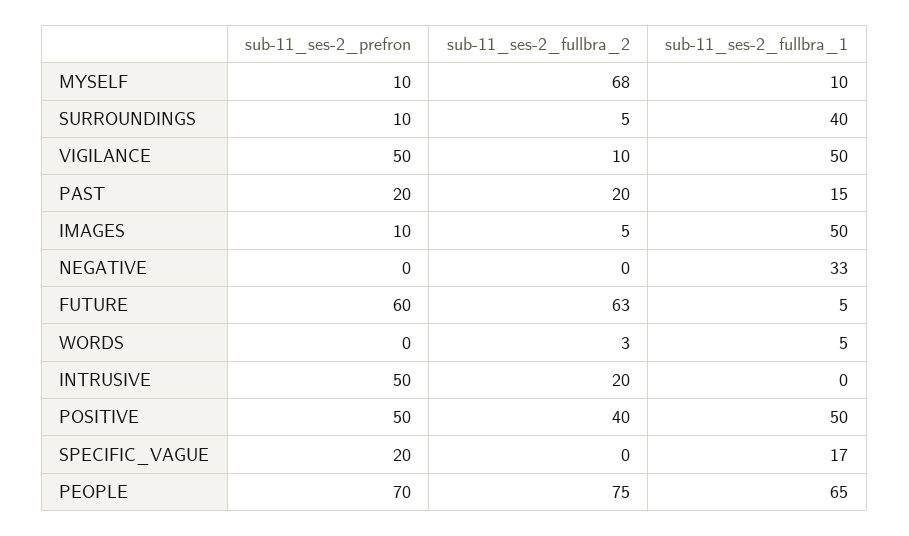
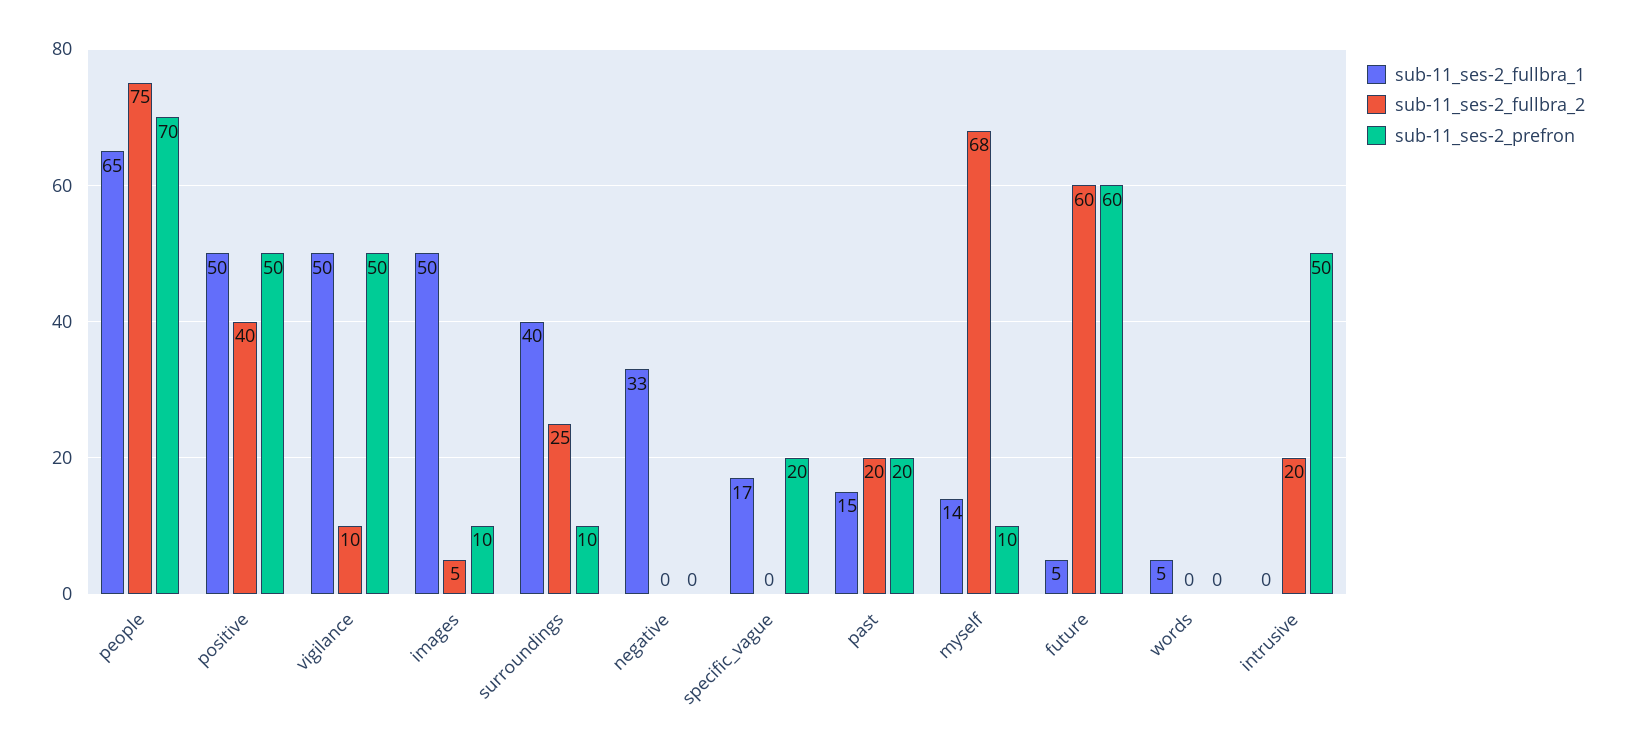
  {
    "sub-11_ses-2_prefron": {
      "MYSELF": 10,
      "SURROUNDINGS": 10,
      "VIGILANCE": 50,
      "PAST": 20,
      "IMAGES": 10,
      "NEGATIVE": 0,
      "FUTURE": 60,
      "WORDS": 0,
      "INTRUSIVE": 50,
      "POSITIVE": 50,
      "SPECIFIC_VAGUE": 20,
      "PEOPLE": 70
    },
    "sub-11_ses-2_fullbra_2": {
      "MYSELF": 68,
-     "SURROUNDINGS": 5,
+     "SURROUNDINGS": 25,
      "VIGILANCE": 10,
      "PAST": 20,
      "IMAGES": 5,
      "NEGATIVE": 0,
-     "FUTURE": 63,
+     "FUTURE": 60,
-     "WORDS": 3,
+     "WORDS": 0,
      "INTRUSIVE": 20,
      "POSITIVE": 40,
      "SPECIFIC_VAGUE": 0,
      "PEOPLE": 75
    },
    "sub-11_ses-2_fullbra_1": {
-     "MYSELF": 10,
+     "MYSELF": 14,
      "SURROUNDINGS": 40,
      "VIGILANCE": 50,
      "PAST": 15,
      "IMAGES": 50,
      "NEGATIVE": 33,
      "FUTURE": 5,
      "WORDS": 5,
      "INTRUSIVE": 0,
      "POSITIVE": 50,
      "SPECIFIC_VAGUE": 17,
      "PEOPLE": 65
    }
  }

